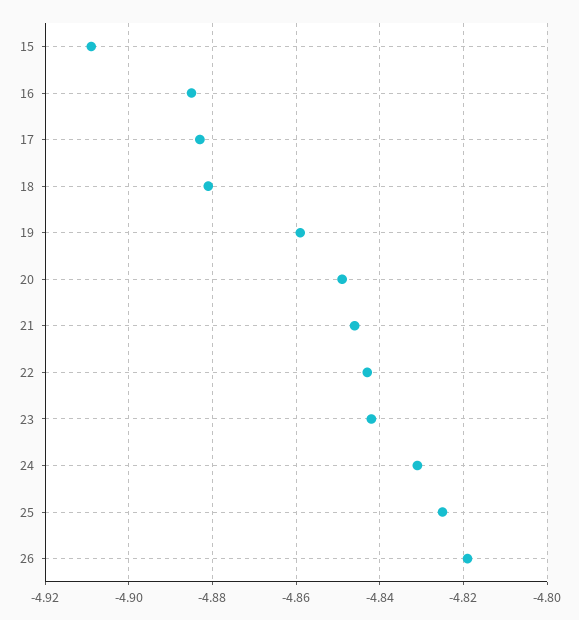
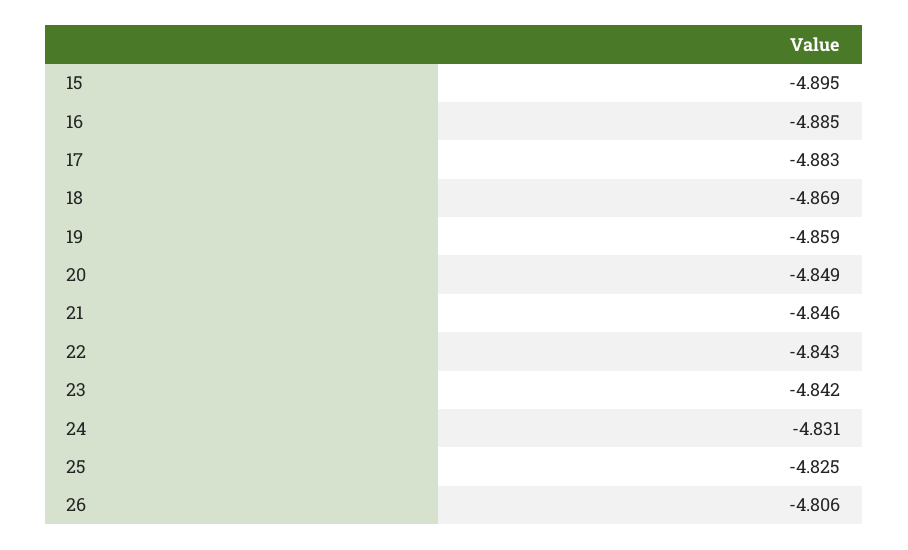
  {
-   "15": -4.91,
+   "15": -4.895,
    "16": -4.885,
    "17": -4.883,
-   "18": -4.88,
+   "18": -4.869,
    "19": -4.859,
    "20": -4.849,
    "21": -4.846,
    "22": -4.843,
    "23": -4.842,
    "24": -4.831,
    "25": -4.825,
-   "26": -4.82
+   "26": -4.806
  }

